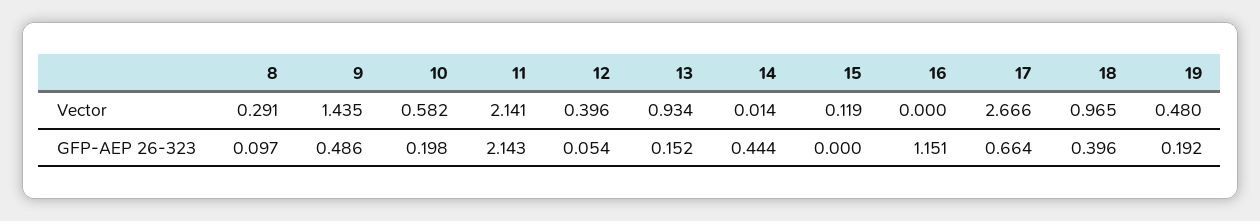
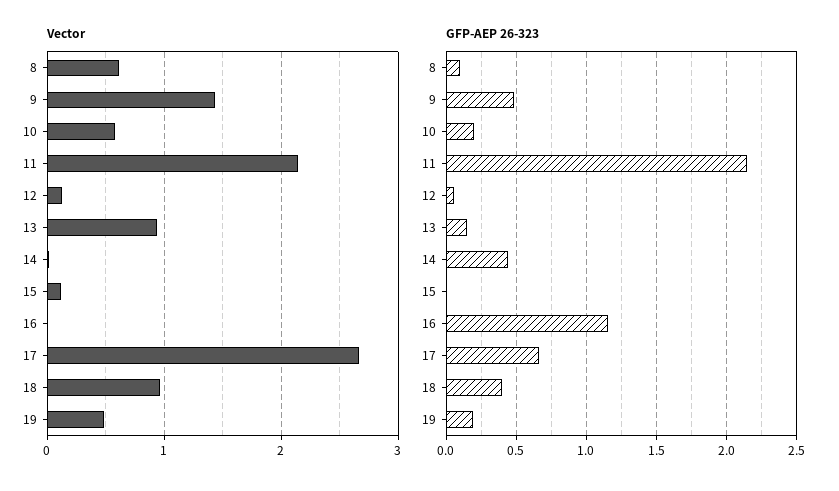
  {
    "Vector": {
-     "8": 0.291,
+     "8": 0.6,
      "9": 1.435,
      "10": 0.582,
      "11": 2.141,
-     "12": 0.396,
+     "12": 0.1,
      "13": 0.934,
      "14": 0.014,
      "15": 0.119,
      "16": 0,
      "17": 2.666,
      "18": 0.965,
      "19": 0.48
    },
    "GFP-AEP 26-323": {
      "8": 0.097,
      "9": 0.486,
      "10": 0.198,
      "11": 2.143,
      "12": 0.054,
      "13": 0.152,
      "14": 0.444,
      "15": 0,
      "16": 1.151,
      "17": 0.664,
      "18": 0.396,
      "19": 0.192
    }
  }

